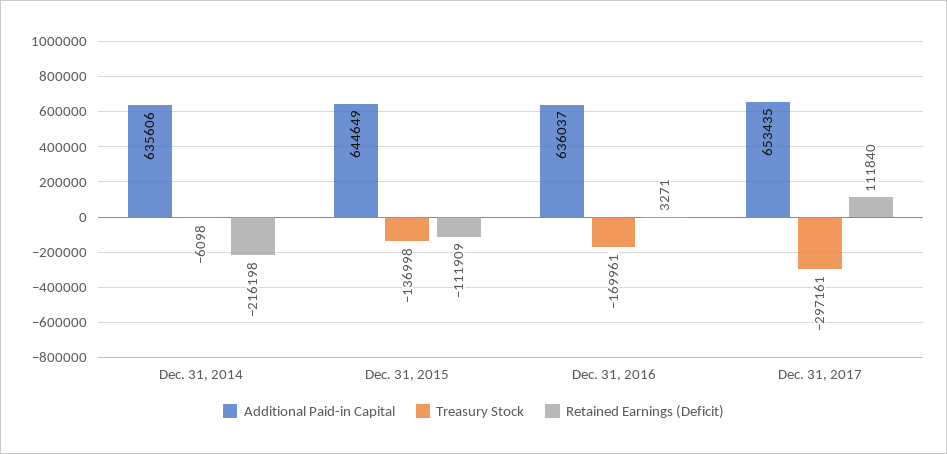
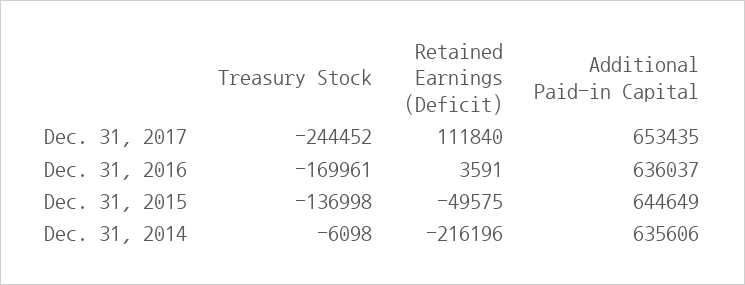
  {
    "Additional Paid-in Capital": {
      "Dec. 31, 2014": 635606,
      "Dec. 31, 2015": 644649,
      "Dec. 31, 2016": 636037,
      "Dec. 31, 2017": 653435
    },
    "Treasury Stock": {
      "Dec. 31, 2014": -6098,
      "Dec. 31, 2015": -136998,
      "Dec. 31, 2016": -169961,
-     "Dec. 31, 2017": -297161
+     "Dec. 31, 2017": -244452
    },
    "Retained Earnings (Deficit)": {
-     "Dec. 31, 2014": -216198,
+     "Dec. 31, 2014": -216196,
-     "Dec. 31, 2015": -111909,
+     "Dec. 31, 2015": -49575,
-     "Dec. 31, 2016": 3271,
+     "Dec. 31, 2016": 3591,
      "Dec. 31, 2017": 111840
    }
  }

